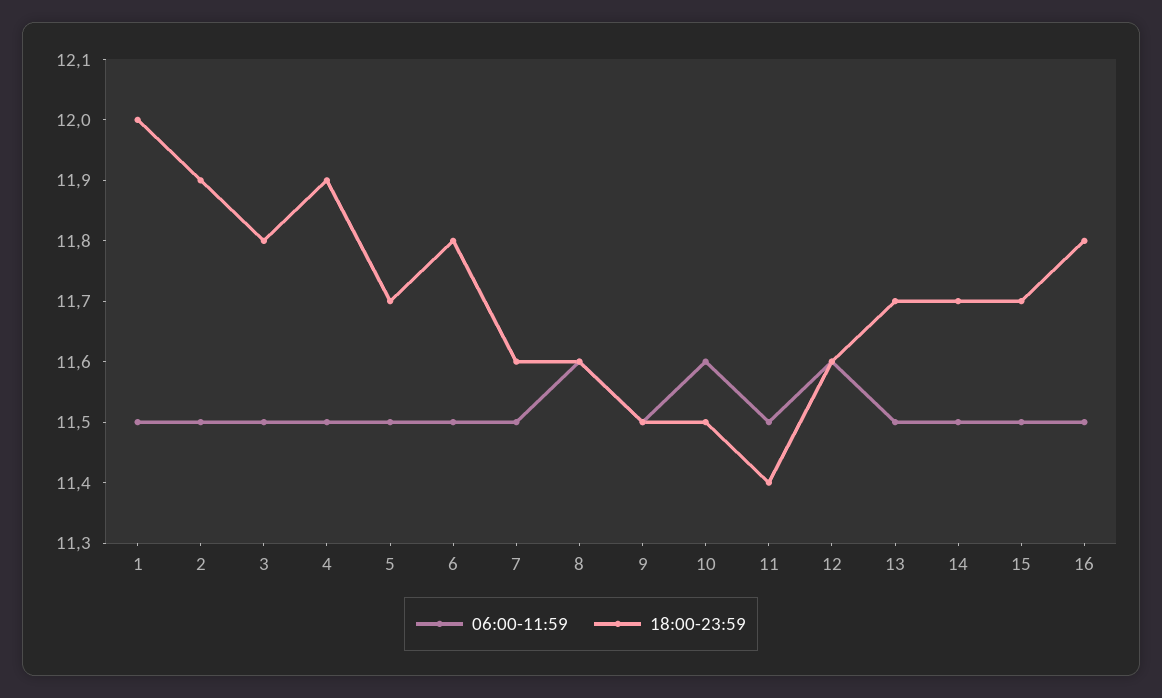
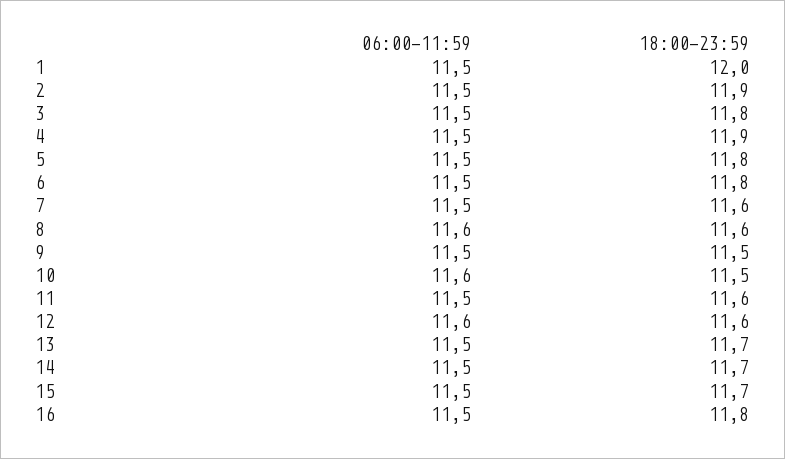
  {
    "06:00-11:59": {
      "1": 11.5,
      "2": 11.5,
      "3": 11.5,
      "4": 11.5,
      "5": 11.5,
      "6": 11.5,
      "7": 11.5,
      "8": 11.6,
      "9": 11.5,
      "10": 11.6,
      "11": 11.5,
      "12": 11.6,
      "13": 11.5,
      "14": 11.5,
      "15": 11.5,
      "16": 11.5
    },
    "18:00-23:59": {
      "1": 12,
      "2": 11.9,
      "3": 11.8,
      "4": 11.9,
-     "5": 11.7,
+     "5": 11.8,
      "6": 11.8,
      "7": 11.6,
      "8": 11.6,
      "9": 11.5,
      "10": 11.5,
-     "11": 11.4,
+     "11": 11.6,
      "12": 11.6,
      "13": 11.7,
      "14": 11.7,
      "15": 11.7,
      "16": 11.8
    }
  }

